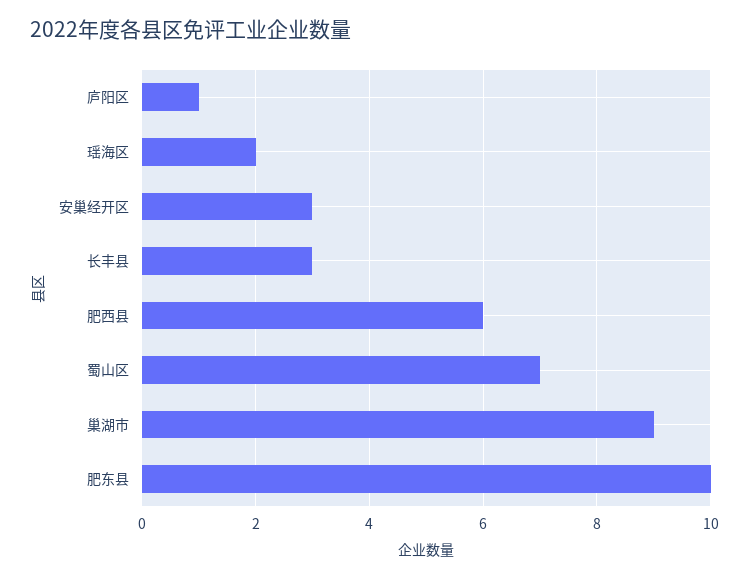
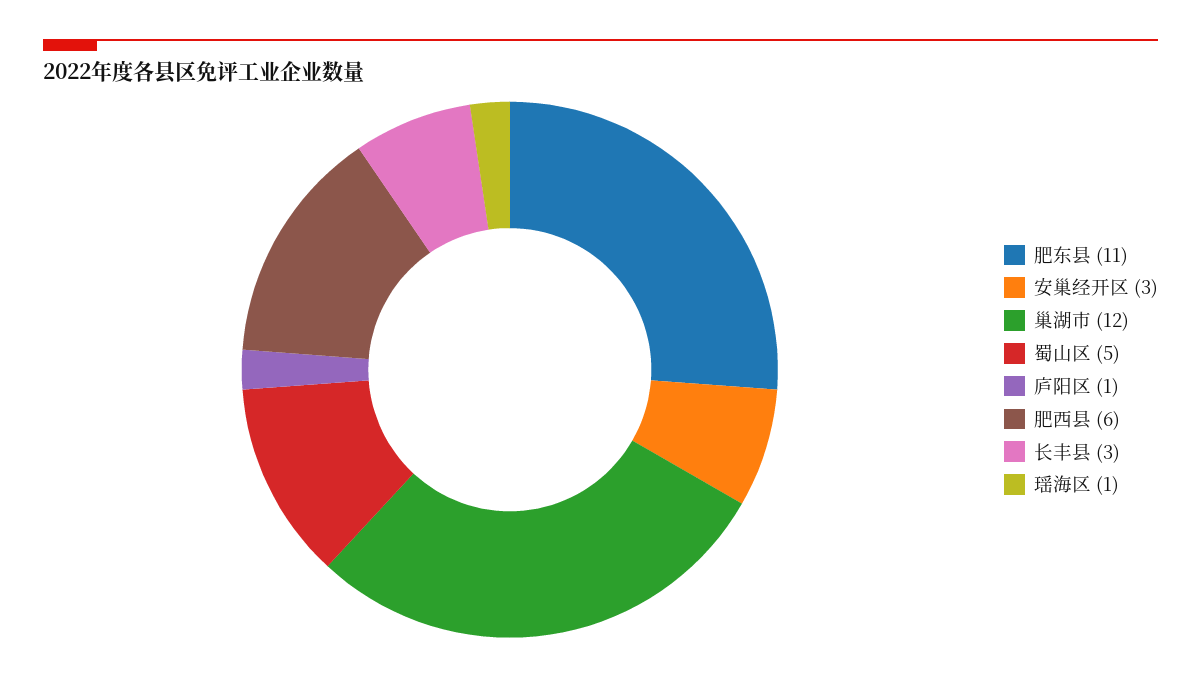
  {
    "庐阳区": 1,
-   "瑶海区": 2,
+   "瑶海区": 1,
    "安巢经开区": 3,
    "长丰县": 3,
    "肥西县": 6,
-   "蜀山区": 7,
+   "蜀山区": 5,
-   "巢湖市": 9,
+   "巢湖市": 12,
-   "肥东县": 10
+   "肥东县": 11
  }

